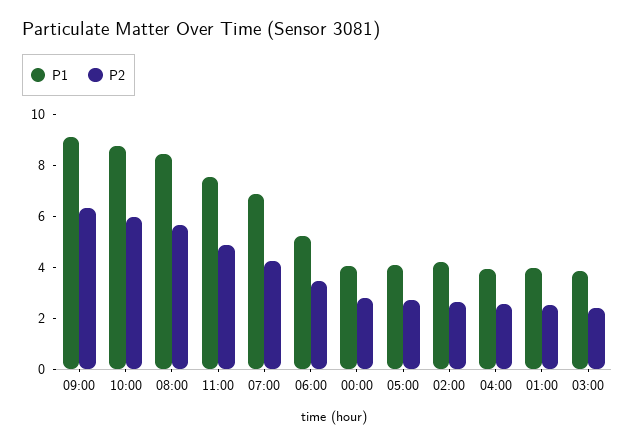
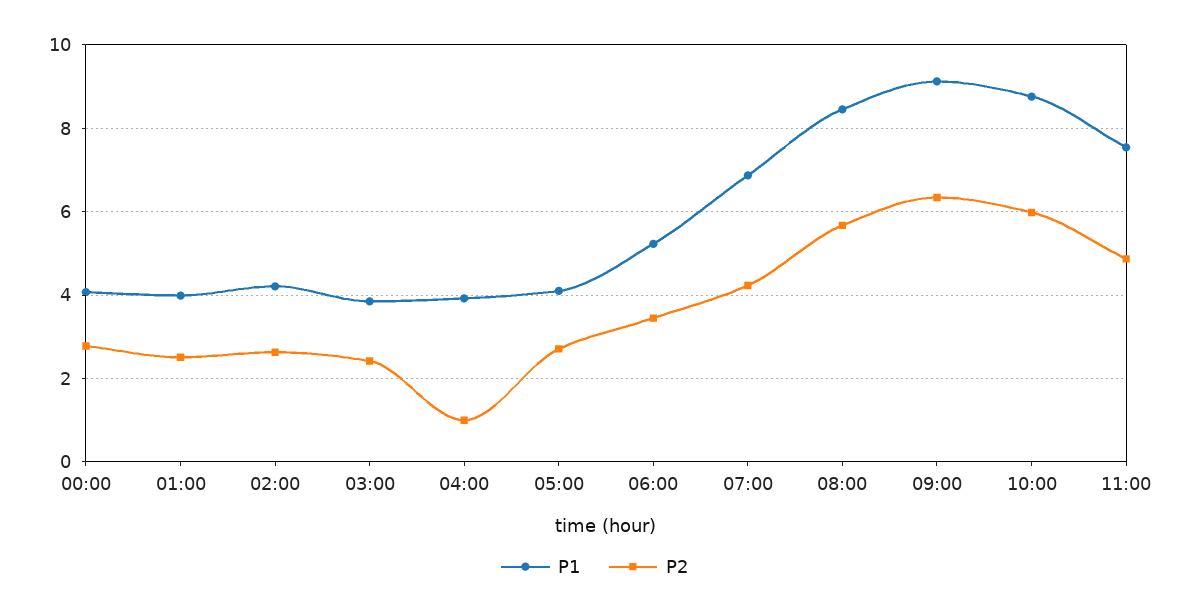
  {
    "P1": {
      "09:00": 9.2,
      "10:00": 8.8,
      "08:00": 8.4,
      "11:00": 7.6,
      "07:00": 6.8,
      "06:00": 5.2,
      "00:00": 4,
      "05:00": 4.2,
      "02:00": 4.2,
      "04:00": 4,
      "01:00": 4,
      "03:00": 3.8
    },
    "P2": {
      "09:00": 6.4,
      "10:00": 6,
      "08:00": 5.6,
      "11:00": 4.8,
      "07:00": 4.2,
      "06:00": 3.4,
      "00:00": 2.8,
      "05:00": 2.8,
      "02:00": 2.6,
-     "04:00": 2.5,
+     "04:00": 1,
      "01:00": 2.6,
      "03:00": 2.4
    }
  }

